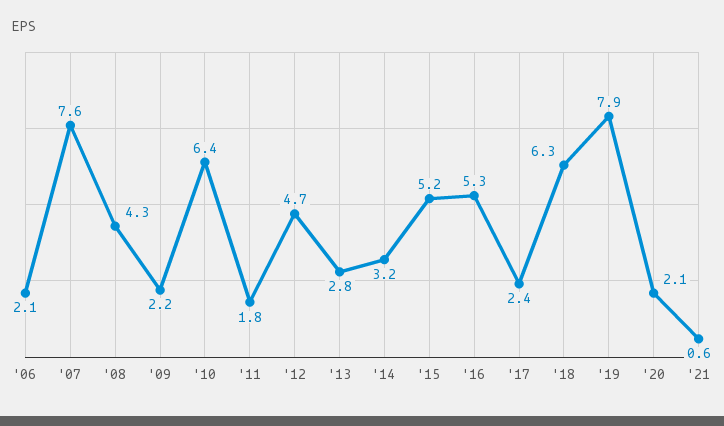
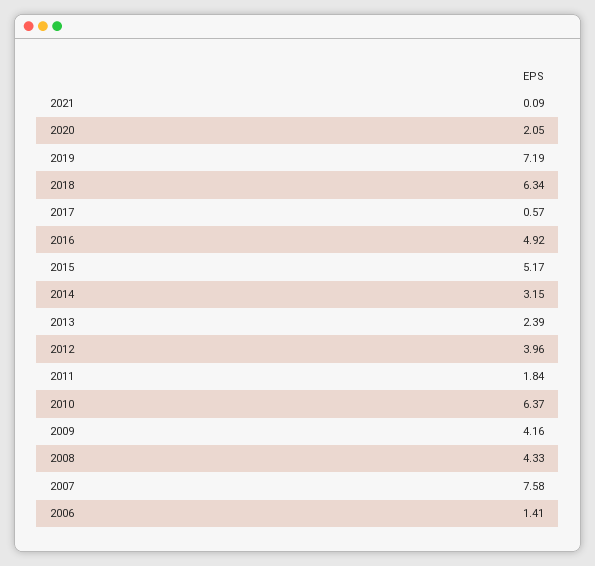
  {
-   "'06": 2.1,
+   "'06": 1.41,
    "'07": 7.58,
    "'08": 4.33,
-   "'09": 2.2,
+   "'09": 4.16,
    "'10": 6.37,
    "'11": 1.84,
-   "'12": 4.7,
+   "'12": 3.96,
-   "'13": 2.8,
+   "'13": 2.39,
    "'14": 3.15,
    "'15": 5.17,
-   "'16": 5.3,
+   "'16": 4.92,
-   "'17": 2.4,
+   "'17": 0.57,
    "'18": 6.34,
-   "'19": 7.9,
+   "'19": 7.19,
    "'20": 2.05,
-   "'21": 0.6
+   "'21": 0.09
  }

